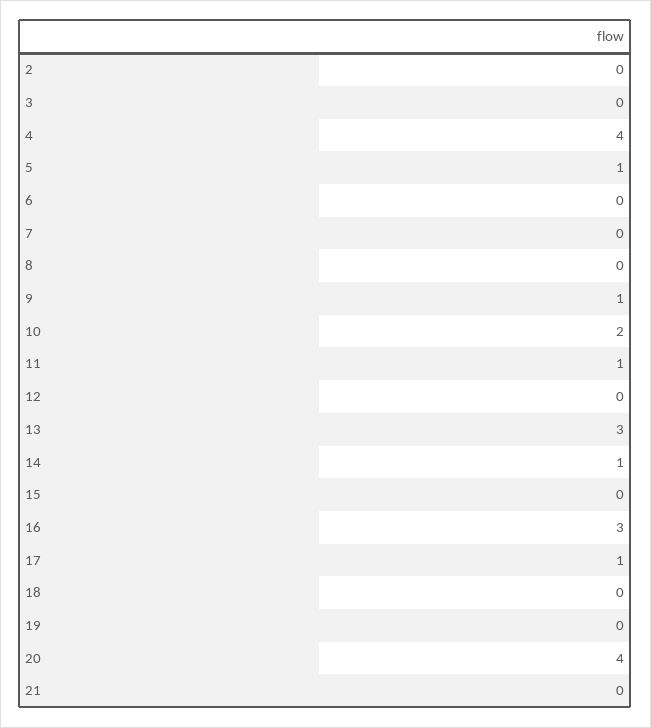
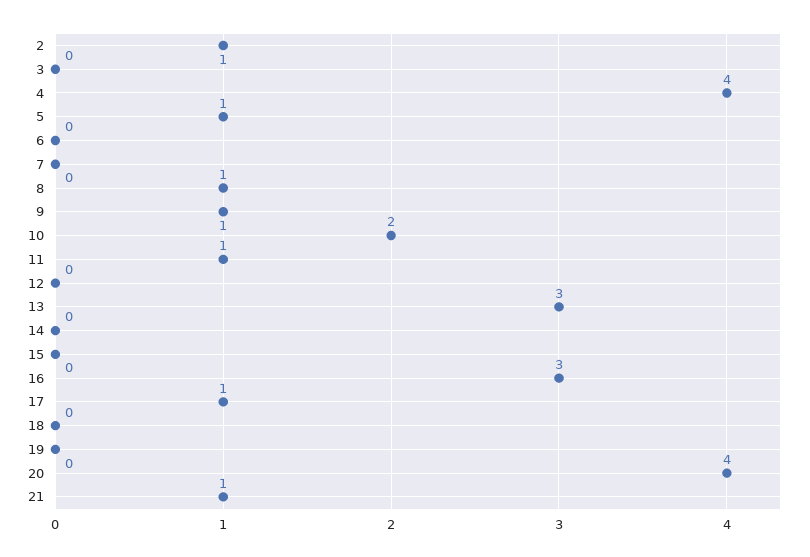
  {
-   "2": 0,
+   "2": 1,
    "3": 0,
    "4": 4,
    "5": 1,
    "6": 0,
    "7": 0,
-   "8": 0,
+   "8": 1,
    "9": 1,
    "10": 2,
    "11": 1,
    "12": 0,
    "13": 3,
-   "14": 1,
+   "14": 0,
    "15": 0,
    "16": 3,
    "17": 1,
    "18": 0,
    "19": 0,
    "20": 4,
-   "21": 0
+   "21": 1
  }

